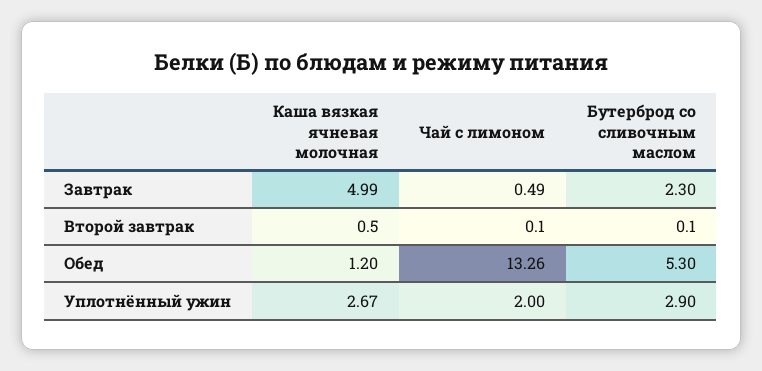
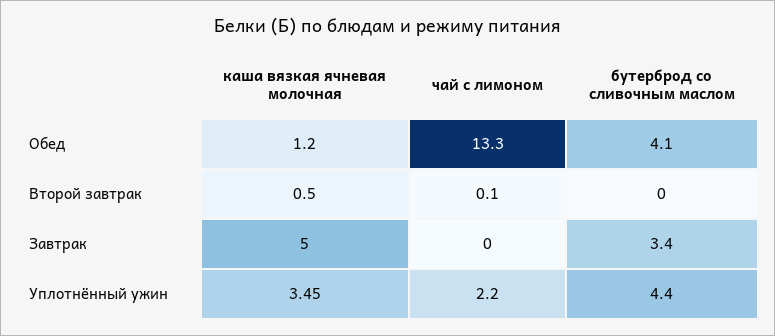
  {
    "Каша вязкая ячневая молочная": {
      "Завтрак": 4.99,
      "Второй завтрак": 0.5,
      "Обед": 1.2,
-     "Уплотнённый ужин": 2.67
+     "Уплотнённый ужин": 3.45
    },
    "Чай с лимоном": {
-     "Завтрак": 0.49,
+     "Завтрак": 0,
      "Второй завтрак": 0.1,
      "Обед": 13.26,
-     "Уплотнённый ужин": 2
+     "Уплотнённый ужин": 2.2
    },
    "Бутерброд со сливочным маслом": {
-     "Завтрак": 2.3,
+     "Завтрак": 3.4,
-     "Второй завтрак": 0.1,
+     "Второй завтрак": 0,
-     "Обед": 5.3,
+     "Обед": 4.1,
-     "Уплотнённый ужин": 2.9
+     "Уплотнённый ужин": 4.4
    }
  }

